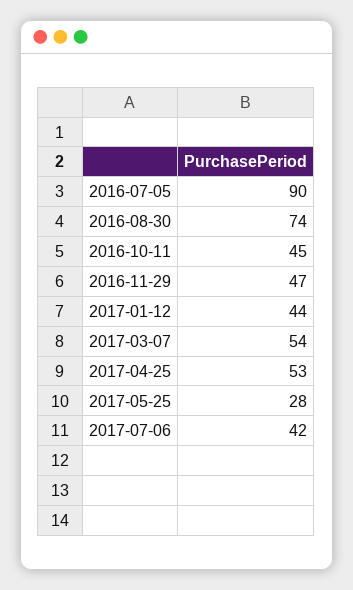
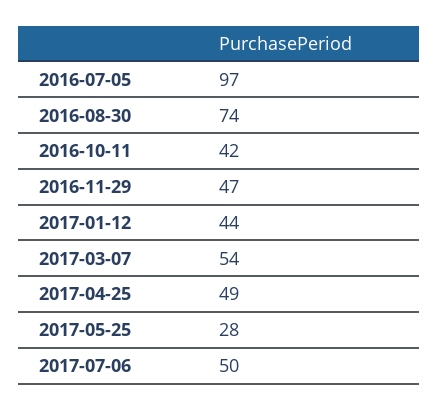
  {
-   "2016-07-05": 90,
+   "2016-07-05": 97,
    "2016-08-30": 74,
-   "2016-10-11": 45,
+   "2016-10-11": 42,
    "2016-11-29": 47,
    "2017-01-12": 44,
    "2017-03-07": 54,
-   "2017-04-25": 53,
+   "2017-04-25": 49,
    "2017-05-25": 28,
-   "2017-07-06": 42
+   "2017-07-06": 50
  }

